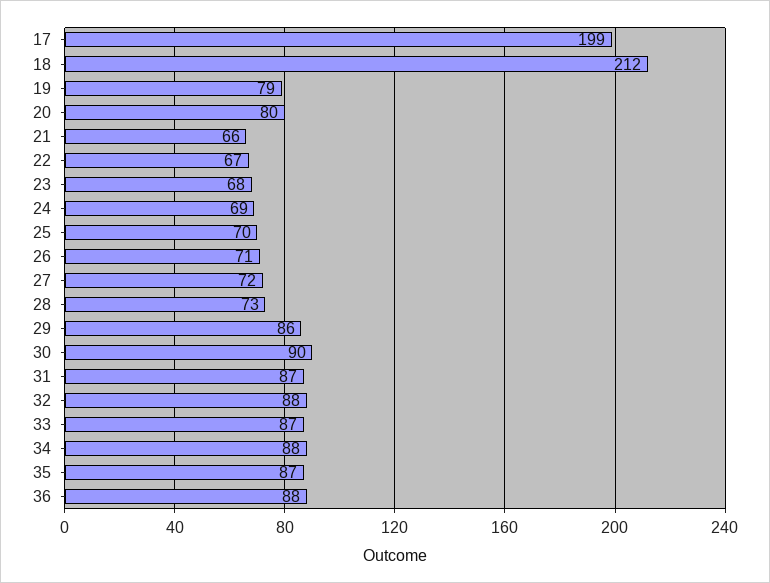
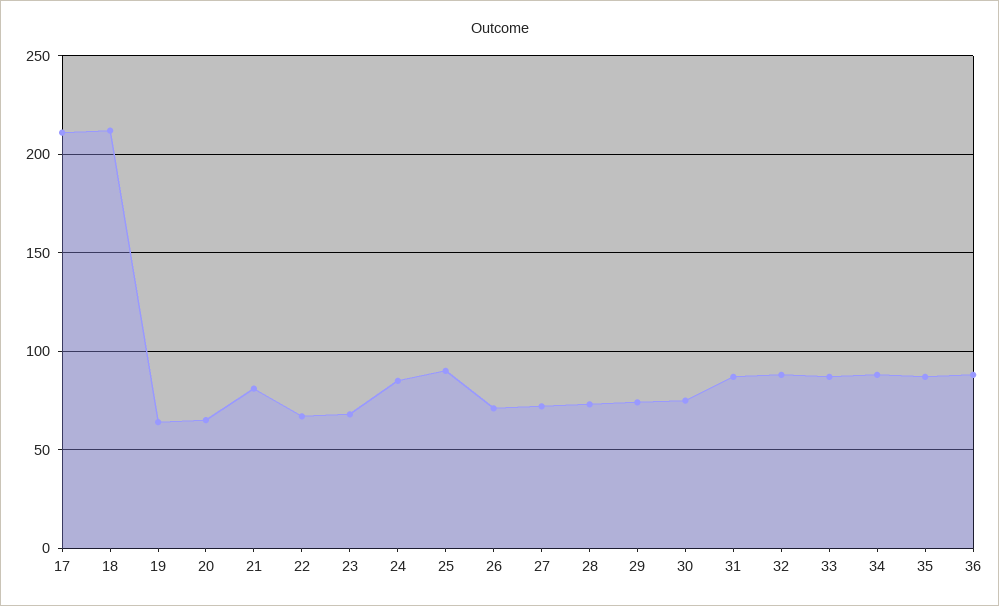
  {
-   "17": 199,
+   "17": 210,
    "18": 212,
-   "19": 79,
+   "19": 65,
-   "20": 80,
+   "20": 65,
-   "21": 66,
+   "21": 80,
    "22": 67,
    "23": 68,
-   "24": 69,
+   "24": 85,
-   "25": 70,
+   "25": 90,
    "26": 71,
    "27": 72,
    "28": 73,
-   "29": 86,
+   "29": 75,
-   "30": 90,
+   "30": 75,
    "31": 87,
    "32": 88,
    "33": 87,
    "34": 88,
    "35": 87,
    "36": 88
  }

